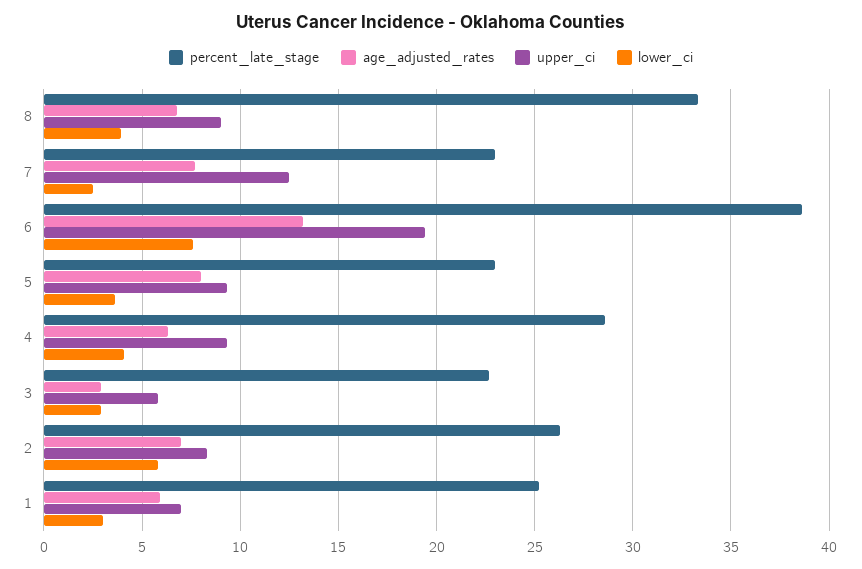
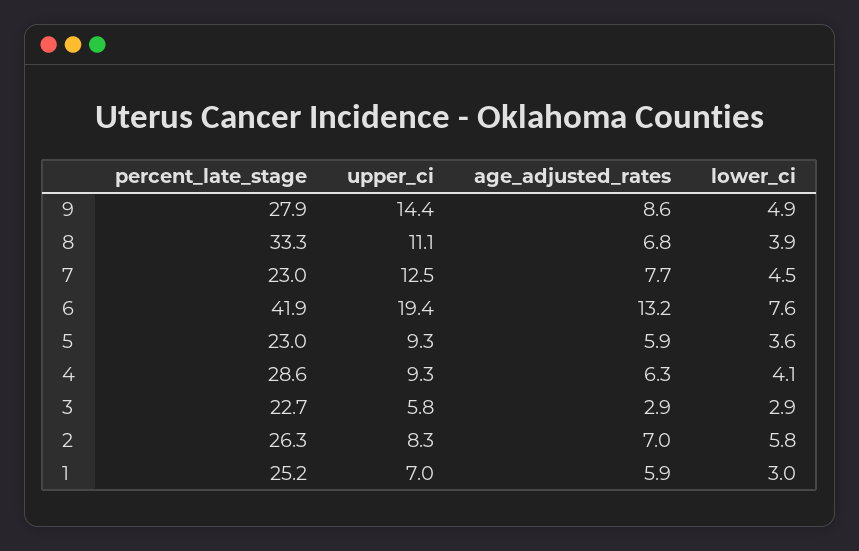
  {
    "percent_late_stage": {
      "8": 33.3,
      "7": 23,
-     "6": 38.5,
+     "6": 41.9,
      "5": 23,
      "4": 28.6,
      "3": 22.7,
      "2": 26.3,
-     "1": 25.2
+     "1": 25.2,
+     "9": 27.9
    },
    "age_adjusted_rates": {
      "8": 6.8,
      "7": 7.7,
      "6": 13.2,
-     "5": 8,
+     "5": 5.9,
      "4": 6.3,
      "3": 2.9,
      "2": 7,
-     "1": 5.9
+     "1": 5.9,
+     "9": 8.6
    },
    "upper_ci": {
-     "8": 9,
+     "8": 11.1,
      "7": 12.5,
      "6": 19.4,
      "5": 9.3,
      "4": 9.3,
      "3": 5.8,
      "2": 8.3,
-     "1": 7
+     "1": 7,
+     "9": 14.4
    },
    "lower_ci": {
      "8": 3.9,
-     "7": 2.5,
+     "7": 4.5,
      "6": 7.6,
      "5": 3.6,
      "4": 4.1,
      "3": 2.9,
      "2": 5.8,
-     "1": 3
+     "1": 3,
+     "9": 4.9
    }
  }

